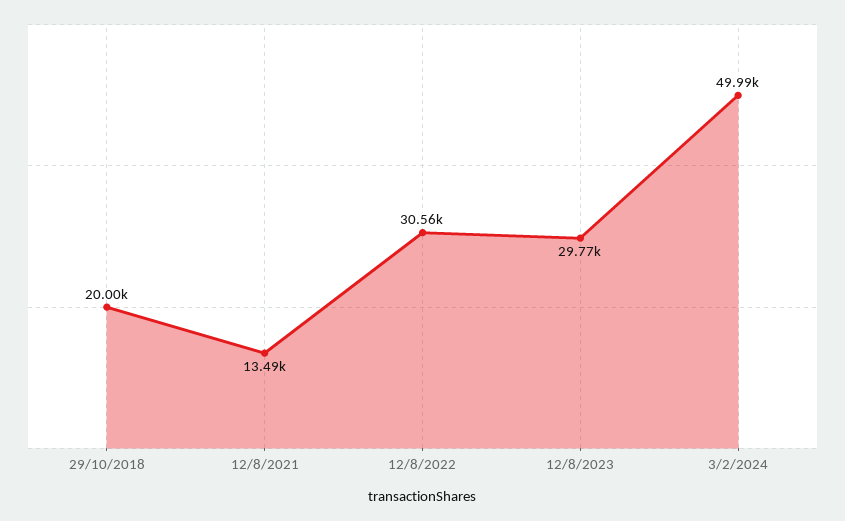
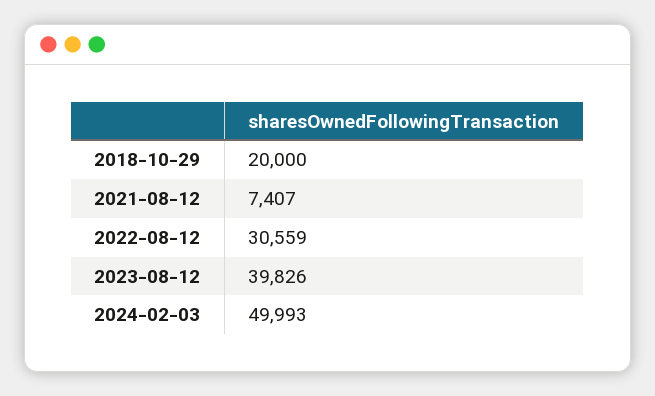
  {
    "29/10/2018": 20000,
-   "12/8/2021": 13490,
+   "12/8/2021": 7407,
    "12/8/2022": 30559,
-   "12/8/2023": 29770,
+   "12/8/2023": 39826,
    "3/2/2024": 49993
  }

